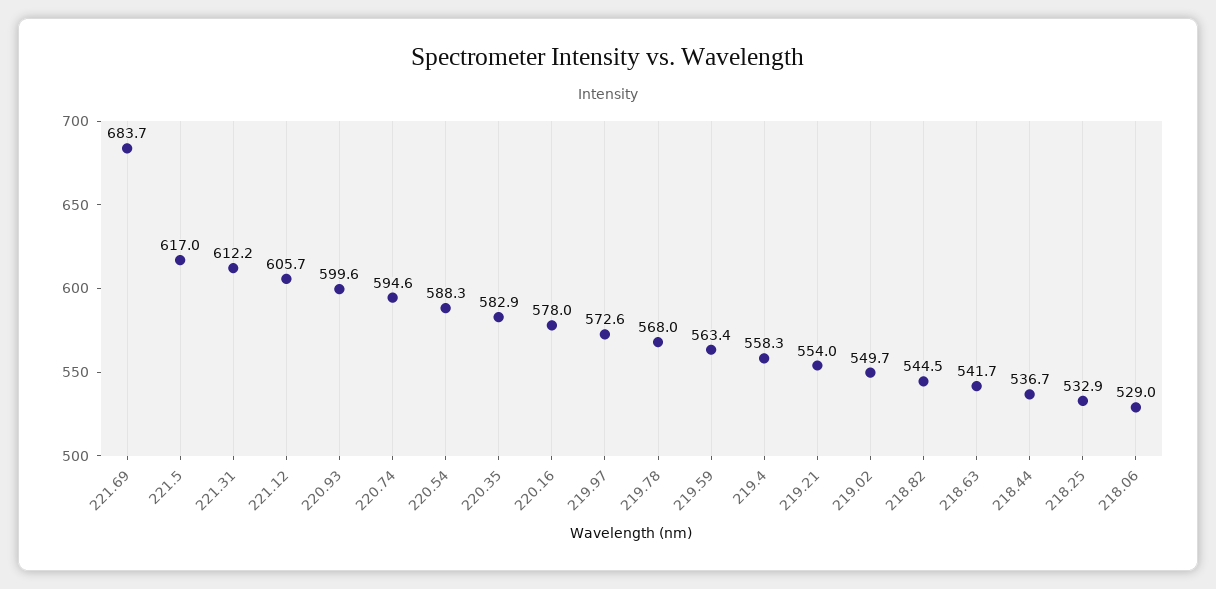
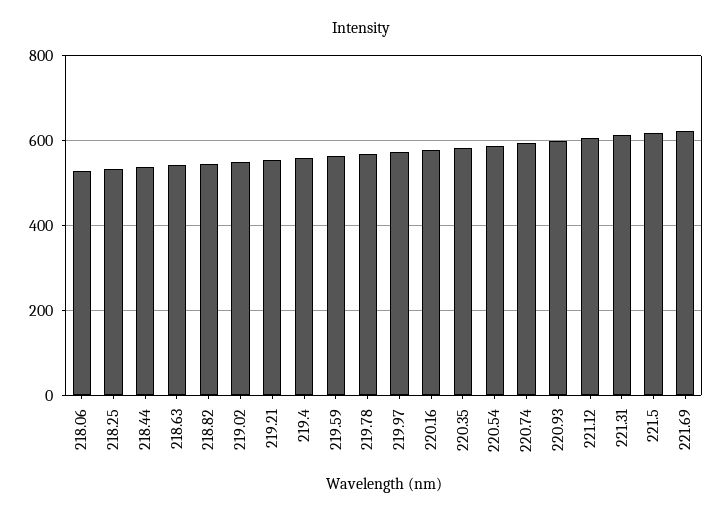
  {
-   "221.69": 683.7,
+   "221.69": 620,
    "221.5": 617,
    "221.31": 612.2,
    "221.12": 605.7,
    "220.93": 599.6,
    "220.74": 594.6,
    "220.54": 588.3,
    "220.35": 582.9,
    "220.16": 578,
    "219.97": 572.6,
    "219.78": 568,
    "219.59": 563.4,
    "219.4": 558.3,
    "219.21": 554,
    "219.02": 549.7,
    "218.82": 544.5,
    "218.63": 541.7,
    "218.44": 536.7,
    "218.25": 532.9,
    "218.06": 529
  }

